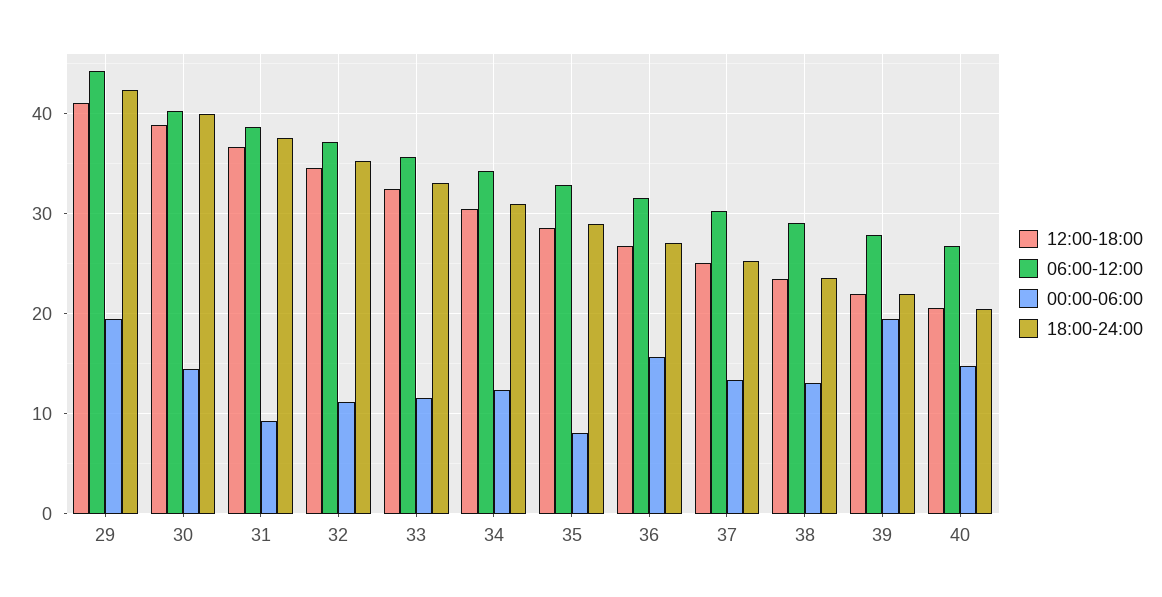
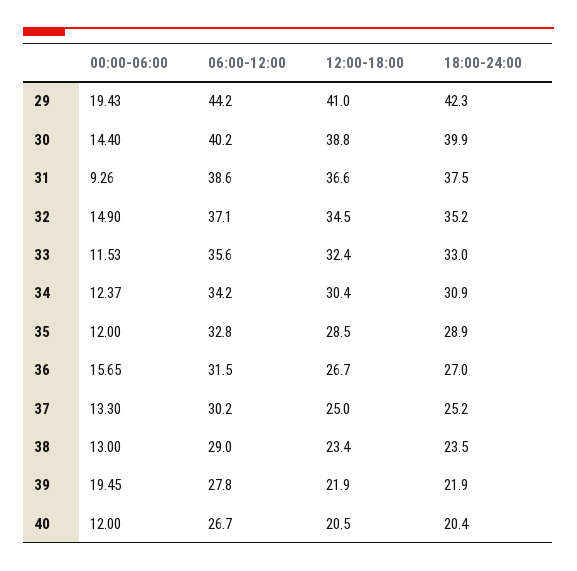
  {
    "12:00-18:00": {
      "29": 41,
      "30": 38.8,
      "31": 36.6,
      "32": 34.5,
      "33": 32.4,
      "34": 30.4,
      "35": 28.5,
      "36": 26.7,
      "37": 25,
      "38": 23.4,
      "39": 21.9,
      "40": 20.5
    },
    "06:00-12:00": {
      "29": 44.2,
      "30": 40.2,
      "31": 38.6,
      "32": 37.1,
      "33": 35.6,
      "34": 34.2,
      "35": 32.8,
      "36": 31.5,
      "37": 30.2,
      "38": 29,
      "39": 27.8,
      "40": 26.7
    },
    "00:00-06:00": {
      "29": 19.43,
      "30": 14.4,
      "31": 9.26,
-     "32": 11,
+     "32": 14.9,
      "33": 11.53,
      "34": 12.37,
-     "35": 8,
+     "35": 12,
      "36": 15.65,
      "37": 13.3,
      "38": 13,
      "39": 19.45,
-     "40": 15
+     "40": 12
    },
    "18:00-24:00": {
      "29": 42.3,
      "30": 39.9,
      "31": 37.5,
      "32": 35.2,
      "33": 33,
      "34": 30.9,
      "35": 28.9,
      "36": 27,
      "37": 25.2,
      "38": 23.5,
      "39": 21.9,
      "40": 20.4
    }
  }

